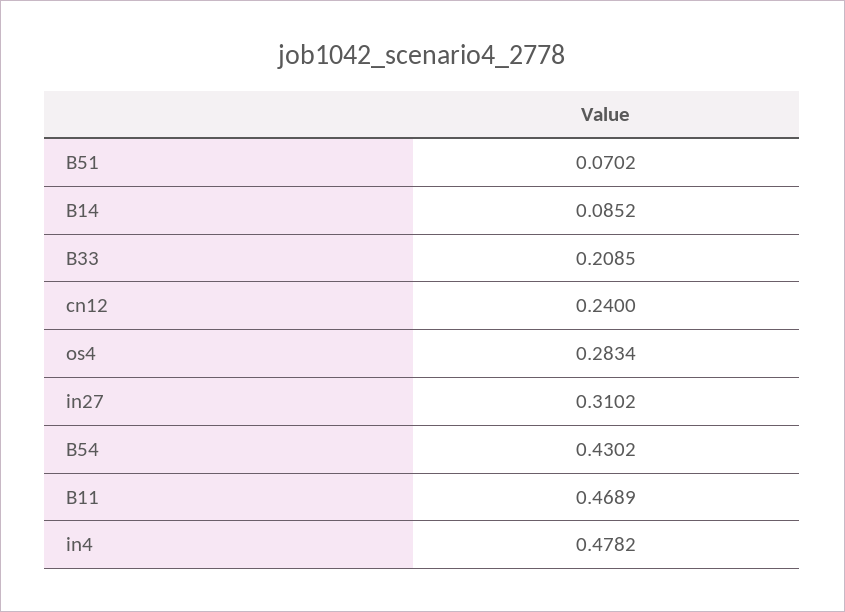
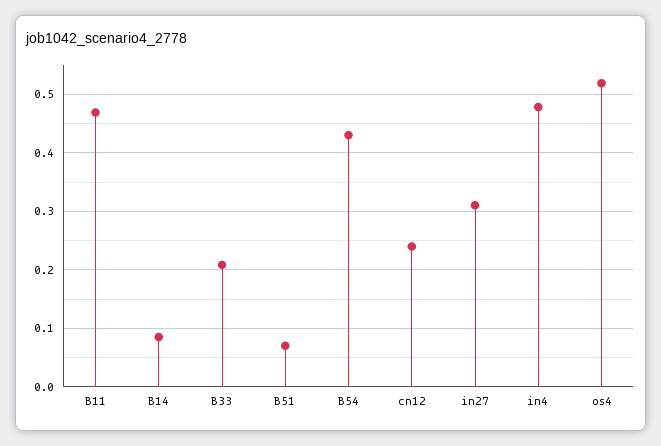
  {
    "B51": 0.0702,
    "B14": 0.0852,
    "B33": 0.2085,
    "cn12": 0.24,
-   "os4": 0.2834,
+   "os4": 0.52,
    "in27": 0.3102,
    "B54": 0.4302,
    "B11": 0.4689,
    "in4": 0.4782
  }

